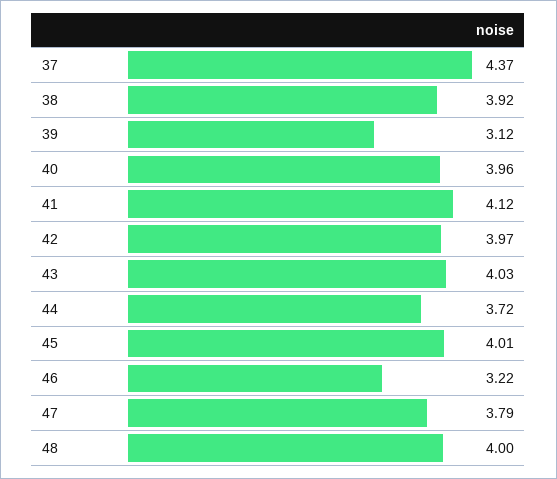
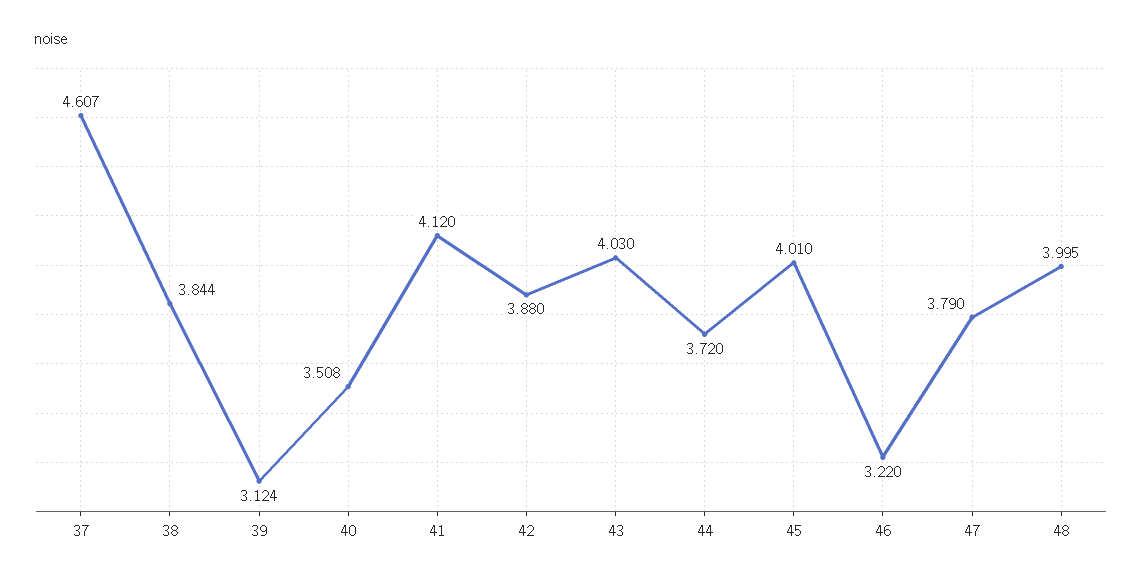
  {
-   "37": 4.37,
+   "37": 4.607,
-   "38": 3.92,
+   "38": 3.844,
    "39": 3.124,
-   "40": 3.96,
+   "40": 3.508,
    "41": 4.12,
-   "42": 3.97,
+   "42": 3.88,
    "43": 4.03,
    "44": 3.72,
    "45": 4.01,
    "46": 3.22,
    "47": 3.79,
    "48": 3.995
  }

